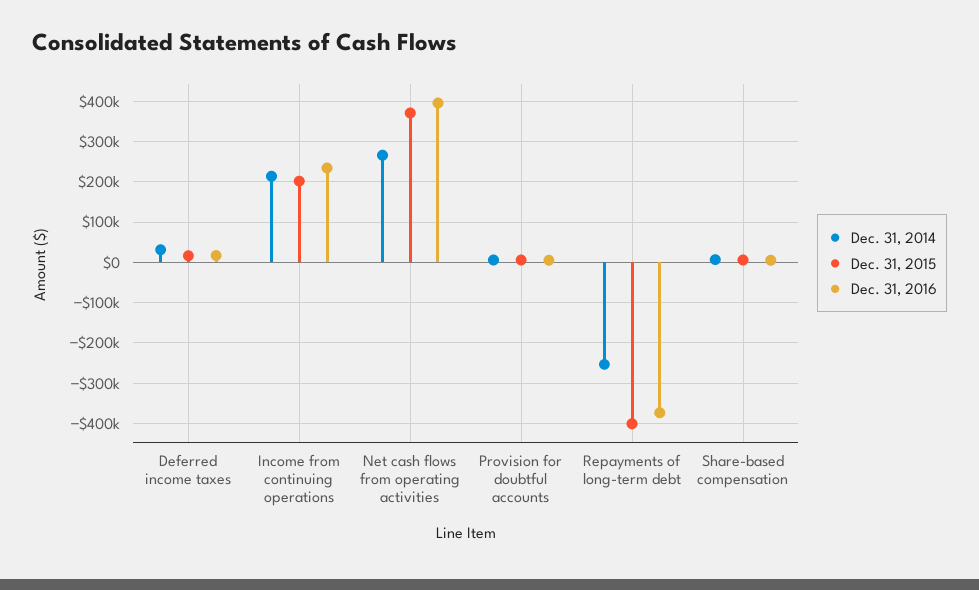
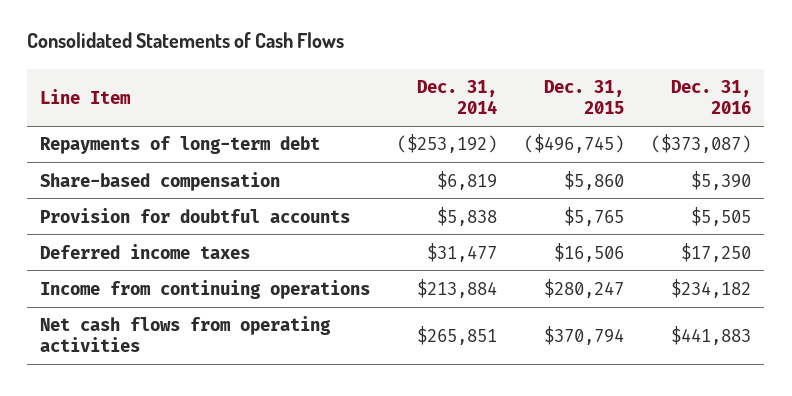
  {
    "Dec. 31, 2014": {
      "Deferred income taxes": 31477,
      "Income from continuing operations": 213884,
      "Net cash flows from operating activities": 265851,
      "Provision for doubtful accounts": 5838,
      "Repayments of long-term debt": -253192,
      "Share-based compensation": 6819
    },
    "Dec. 31, 2015": {
      "Deferred income taxes": 16506,
-     "Income from continuing operations": 200000,
+     "Income from continuing operations": 280247,
      "Net cash flows from operating activities": 370794,
      "Provision for doubtful accounts": 5765,
-     "Repayments of long-term debt": -400000,
+     "Repayments of long-term debt": -496745,
      "Share-based compensation": 5860
    },
    "Dec. 31, 2016": {
      "Deferred income taxes": 17250,
      "Income from continuing operations": 234182,
-     "Net cash flows from operating activities": 400000,
+     "Net cash flows from operating activities": 441883,
      "Provision for doubtful accounts": 5505,
      "Repayments of long-term debt": -373087,
      "Share-based compensation": 5390
    }
  }

